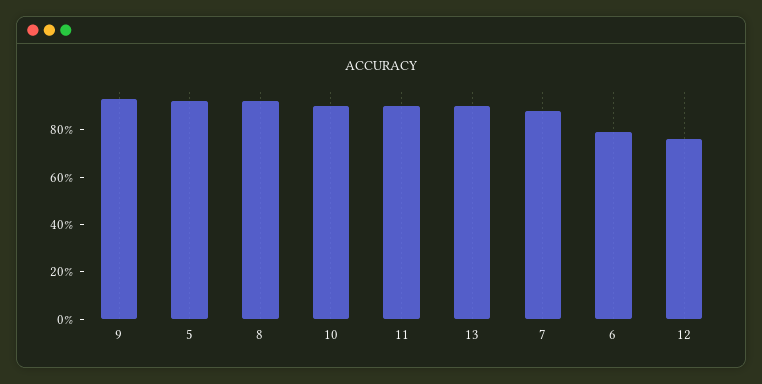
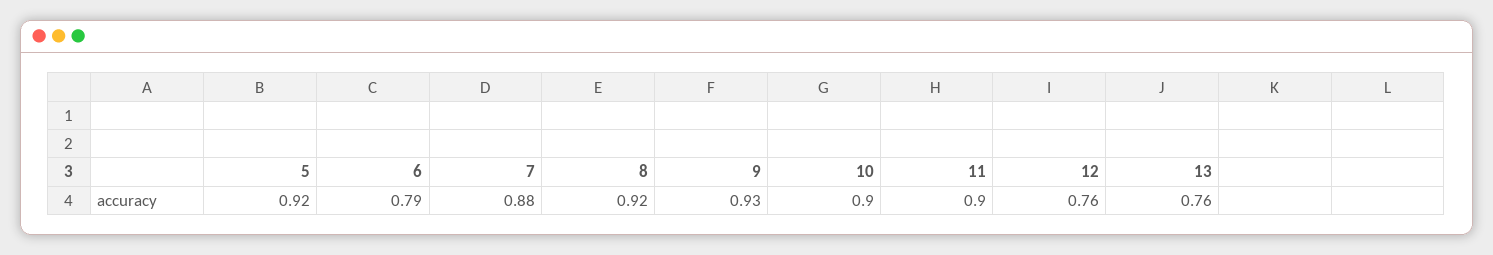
  {
    "9": 0.93,
    "5": 0.92,
    "8": 0.92,
    "10": 0.9,
    "11": 0.9,
-   "13": 0.9,
+   "13": 0.76,
    "7": 0.88,
    "6": 0.79,
    "12": 0.76
  }

